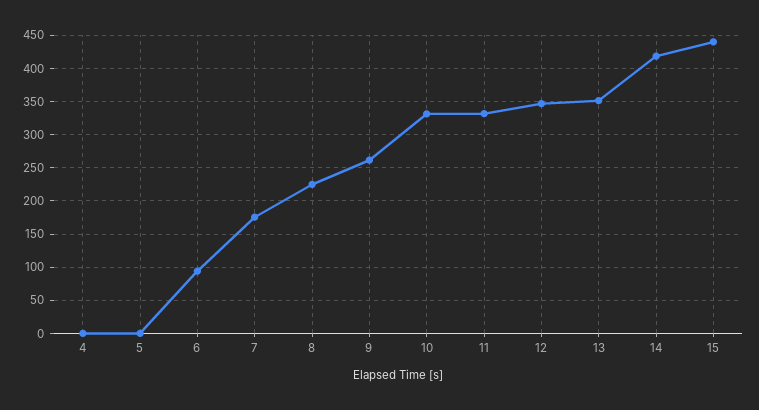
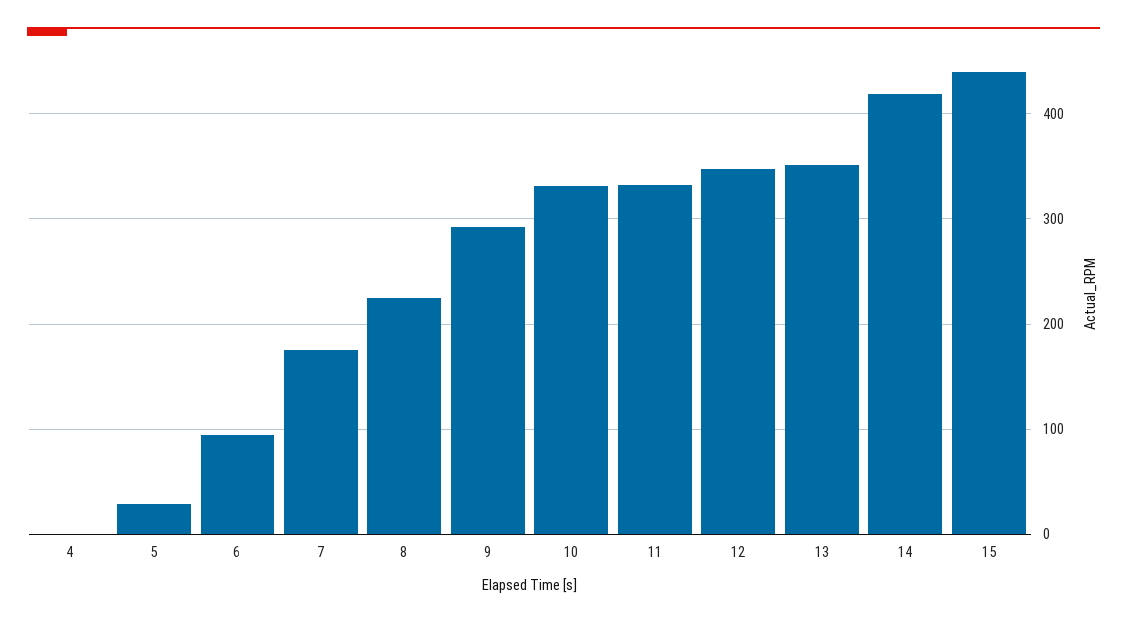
  {
    "4": 0,
-   "5": 0,
+   "5": 30,
    "6": 90,
    "7": 180,
    "8": 220,
-   "9": 260,
+   "9": 290,
    "10": 330,
    "11": 330,
    "12": 350,
    "13": 350,
    "14": 420,
    "15": 440
  }

